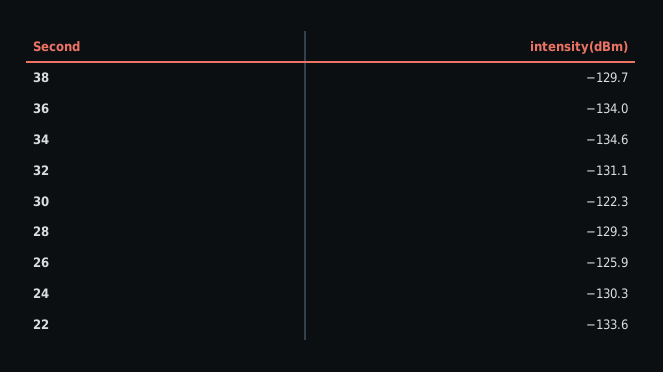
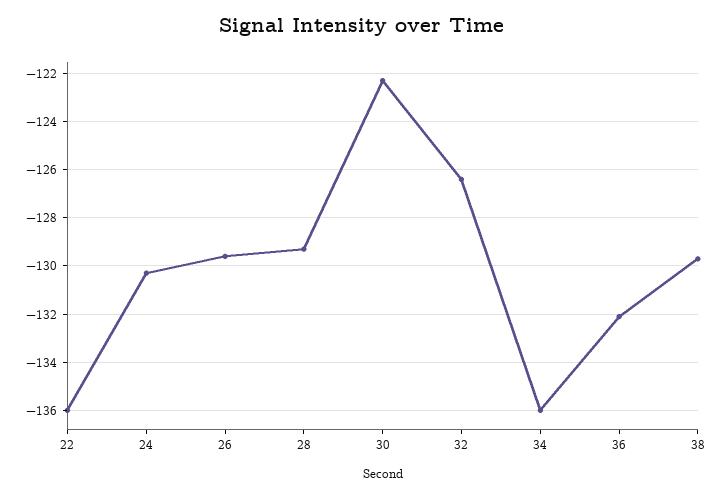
  {
    "38": -129.7,
-   "36": -134,
+   "36": -132,
-   "34": -134.6,
+   "34": -136,
-   "32": -131.1,
+   "32": -126.5,
    "30": -122.3,
    "28": -129.3,
-   "26": -125.9,
+   "26": -129.5,
    "24": -130.3,
-   "22": -133.6
+   "22": -136
  }

